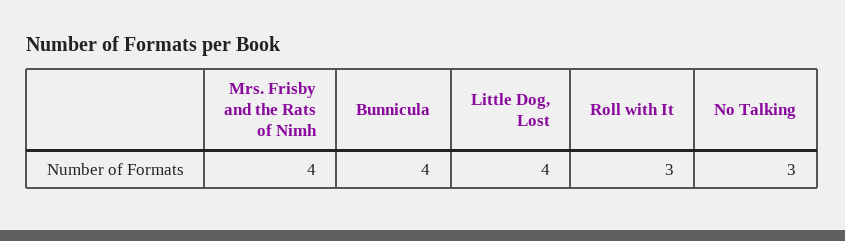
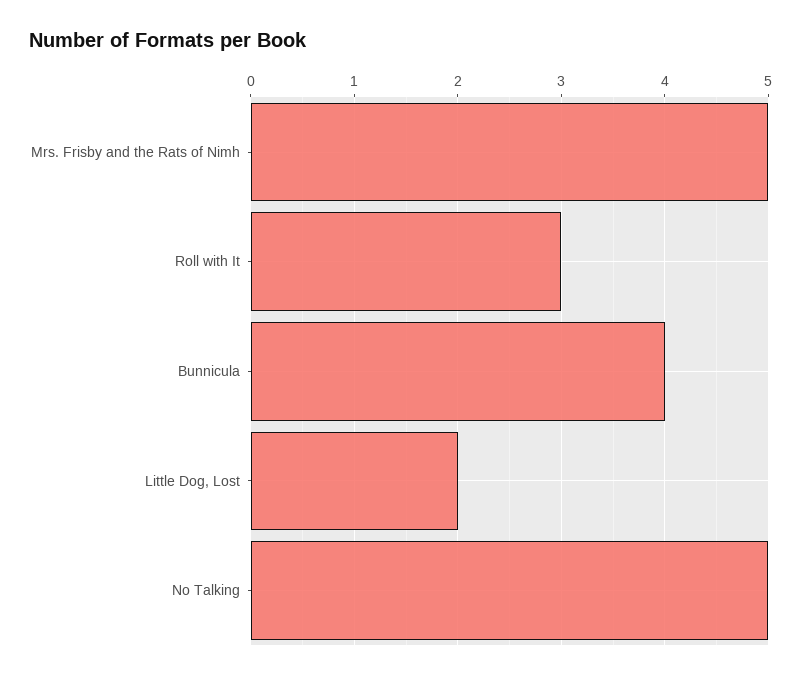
  {
-   "Mrs. Frisby and the Rats of Nimh": 4,
+   "Mrs. Frisby and the Rats of Nimh": 5,
    "Bunnicula": 4,
-   "Little Dog, Lost": 4,
+   "Little Dog, Lost": 2,
    "Roll with It": 3,
-   "No Talking": 3
+   "No Talking": 5
  }

